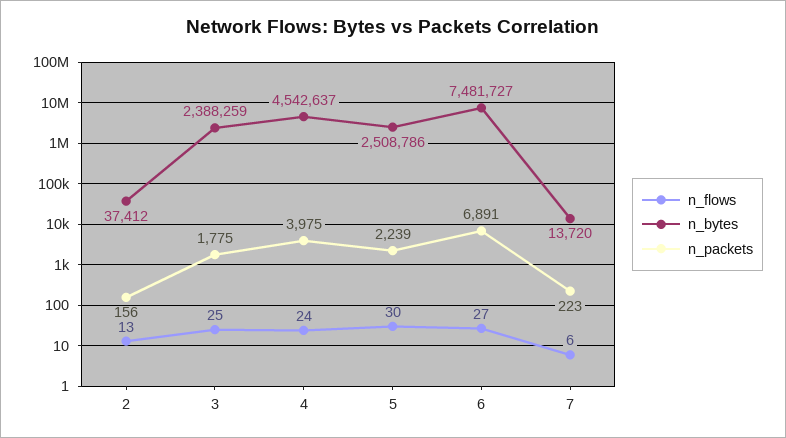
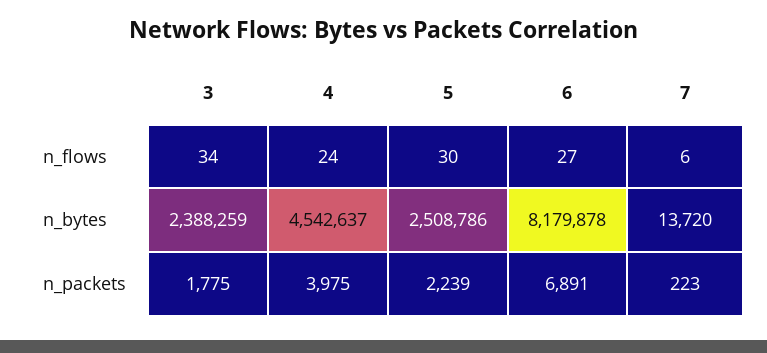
  {
    "n_flows": {
-     "2": 13,
-     "3": 25,
+     "3": 34,
      "4": 24,
      "5": 30,
      "6": 27,
      "7": 6
    },
    "n_bytes": {
-     "2": 37412,
      "3": 2388259,
      "4": 4542637,
      "5": 2508786,
-     "6": 7481727,
+     "6": 8179878,
      "7": 13720
    },
    "n_packets": {
-     "2": 156,
      "3": 1775,
      "4": 3975,
      "5": 2239,
      "6": 6891,
      "7": 223
    }
  }

